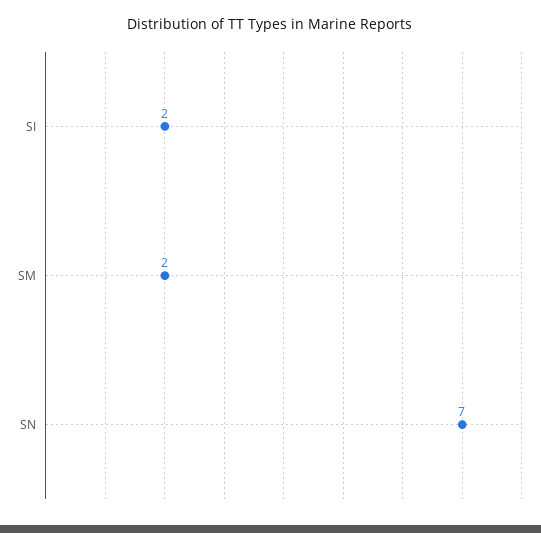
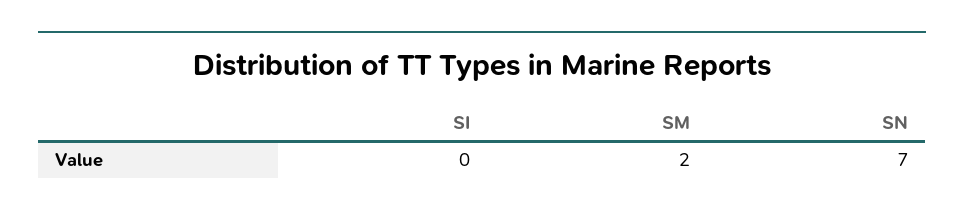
  {
-   "SI": 2,
+   "SI": 0,
    "SM": 2,
    "SN": 7
  }

